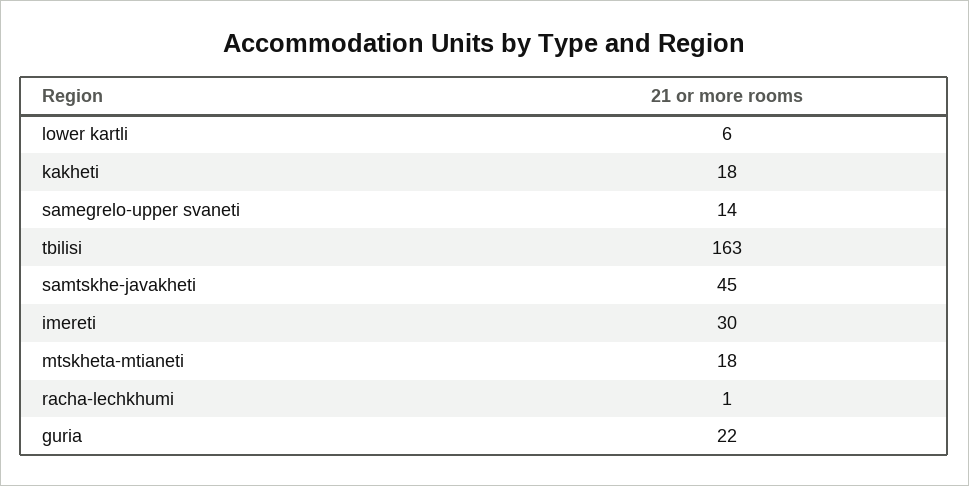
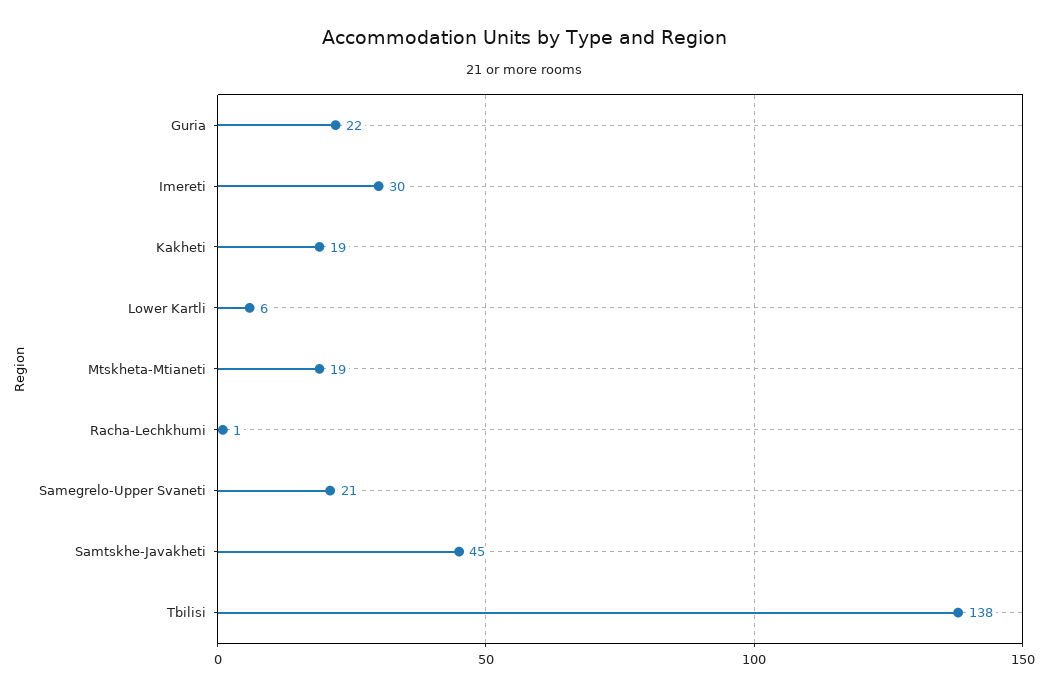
  {
    "lower kartli": 6,
-   "kakheti": 18,
+   "kakheti": 19,
-   "samegrelo-upper svaneti": 14,
+   "samegrelo-upper svaneti": 21,
-   "tbilisi": 163,
+   "tbilisi": 138,
    "samtskhe-javakheti": 45,
    "imereti": 30,
-   "mtskheta-mtianeti": 18,
+   "mtskheta-mtianeti": 19,
    "racha-lechkhumi": 1,
    "guria": 22
  }

